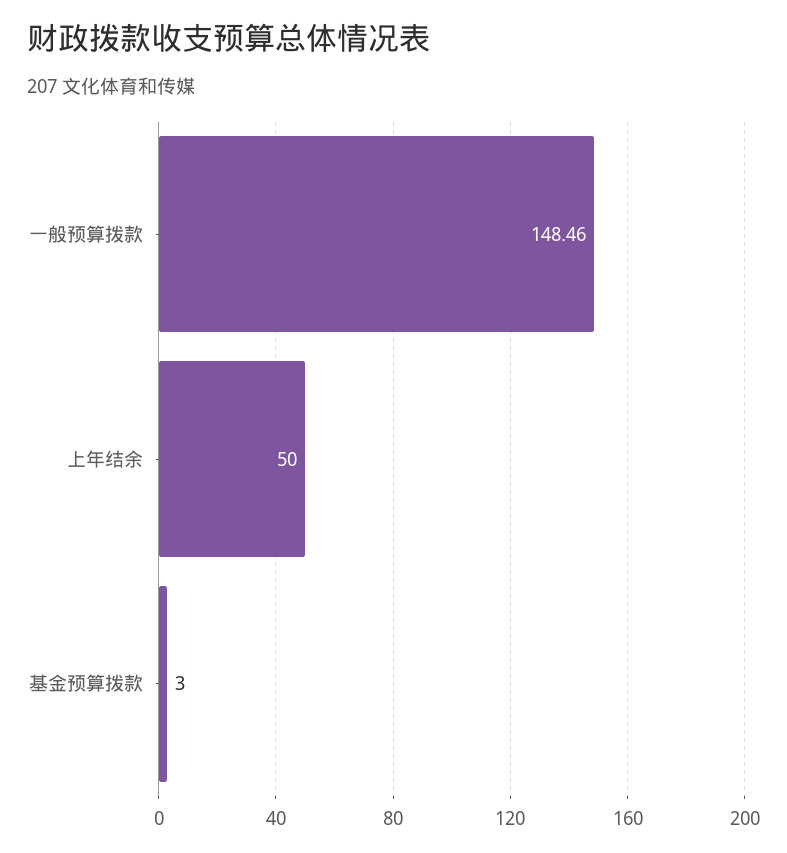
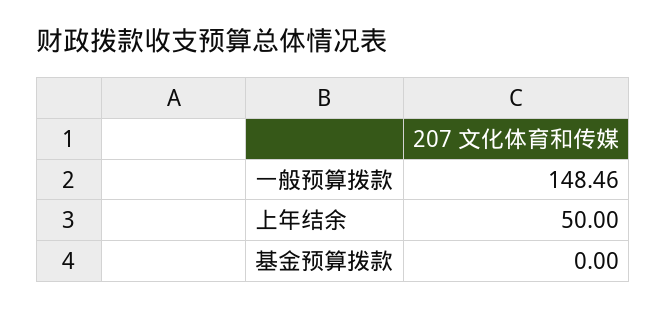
  {
    "一般预算拨款": 148.46,
    "上年结余": 50,
-   "基金预算拨款": 3
+   "基金预算拨款": 0
  }

